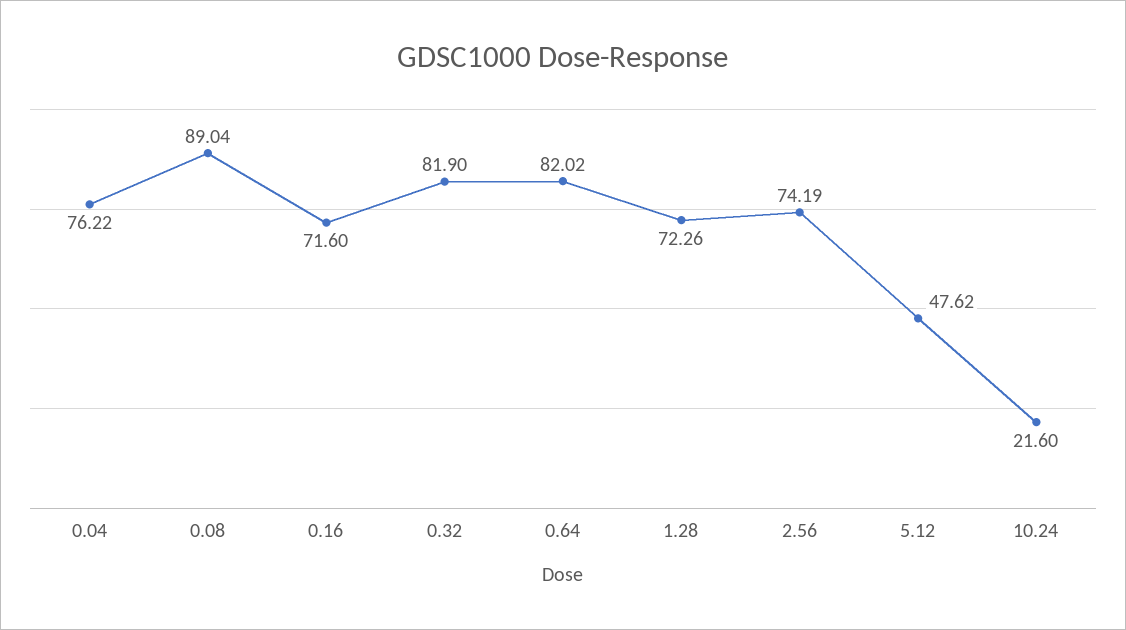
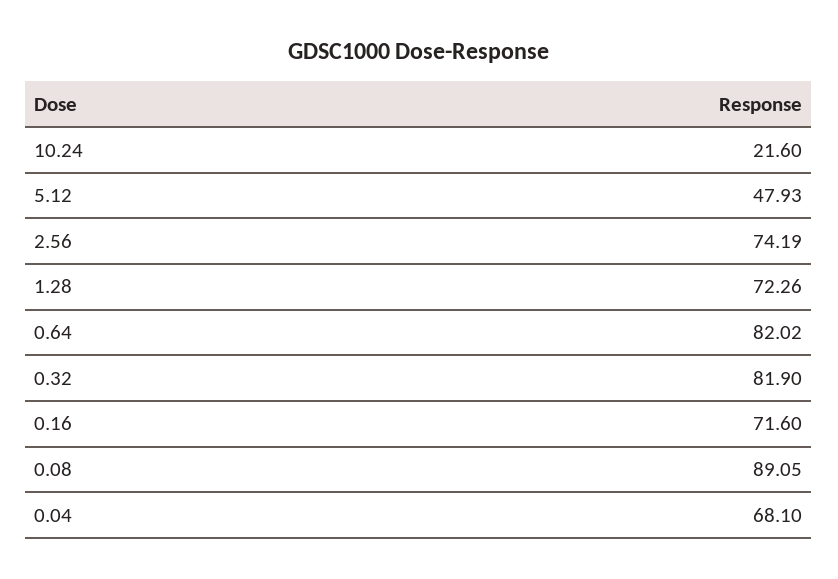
  {
-   "0.04": 76.22,
+   "0.04": 68.1,
-   "0.08": 89.04,
+   "0.08": 89.05,
    "0.16": 71.6,
    "0.32": 81.9,
    "0.64": 82.02,
    "1.28": 72.26,
    "2.56": 74.19,
-   "5.12": 47.62,
+   "5.12": 47.93,
    "10.24": 21.6
  }

